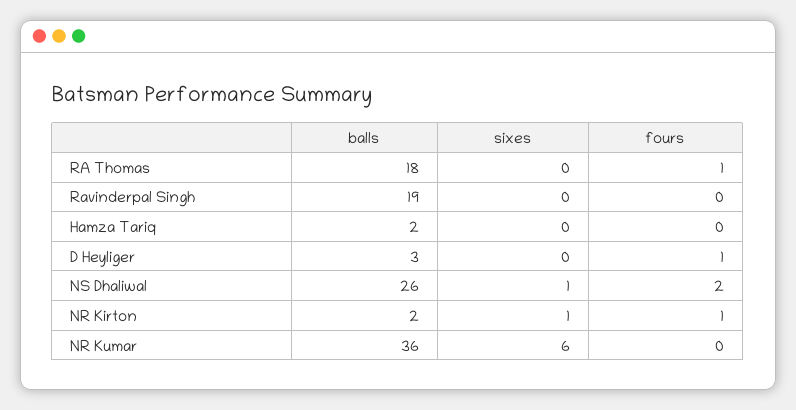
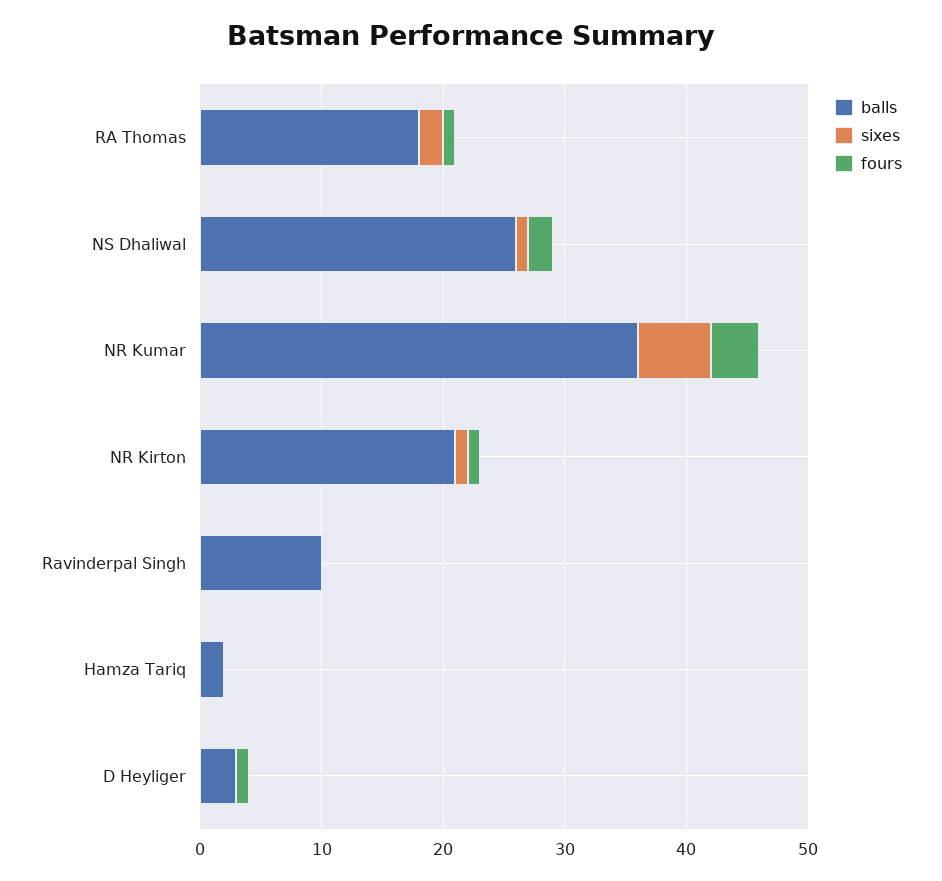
  {
    "balls": {
      "RA Thomas": 18,
-     "Ravinderpal Singh": 19,
+     "Ravinderpal Singh": 10,
      "Hamza Tariq": 2,
      "D Heyliger": 3,
      "NS Dhaliwal": 26,
-     "NR Kirton": 2,
+     "NR Kirton": 21,
      "NR Kumar": 36
    },
    "sixes": {
-     "RA Thomas": 0,
+     "RA Thomas": 2,
      "Ravinderpal Singh": 0,
      "Hamza Tariq": 0,
      "D Heyliger": 0,
      "NS Dhaliwal": 1,
      "NR Kirton": 1,
      "NR Kumar": 6
    },
    "fours": {
      "RA Thomas": 1,
      "Ravinderpal Singh": 0,
      "Hamza Tariq": 0,
      "D Heyliger": 1,
      "NS Dhaliwal": 2,
      "NR Kirton": 1,
-     "NR Kumar": 0
+     "NR Kumar": 4
    }
  }

